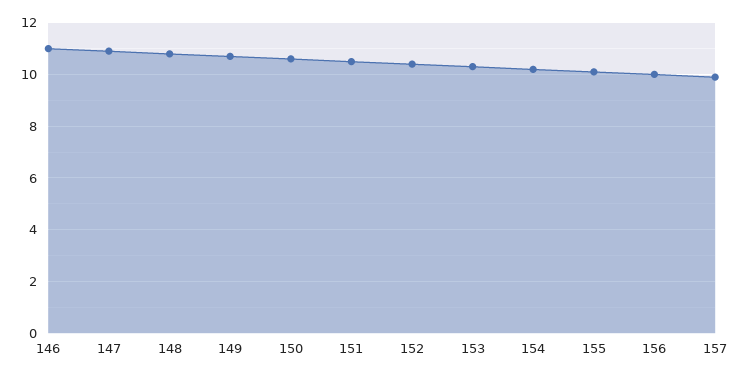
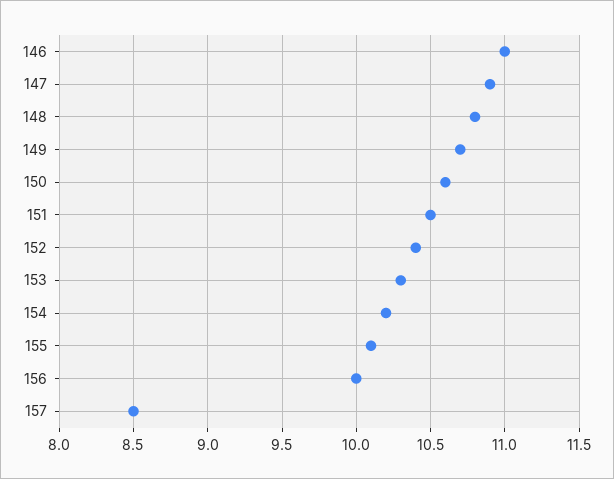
  {
    "146": 11,
    "147": 10.9,
    "148": 10.8,
    "149": 10.7,
    "150": 10.6,
    "151": 10.5,
    "152": 10.4,
    "153": 10.3,
    "154": 10.2,
    "155": 10.1,
    "156": 10,
-   "157": 10
+   "157": 8.5
  }

